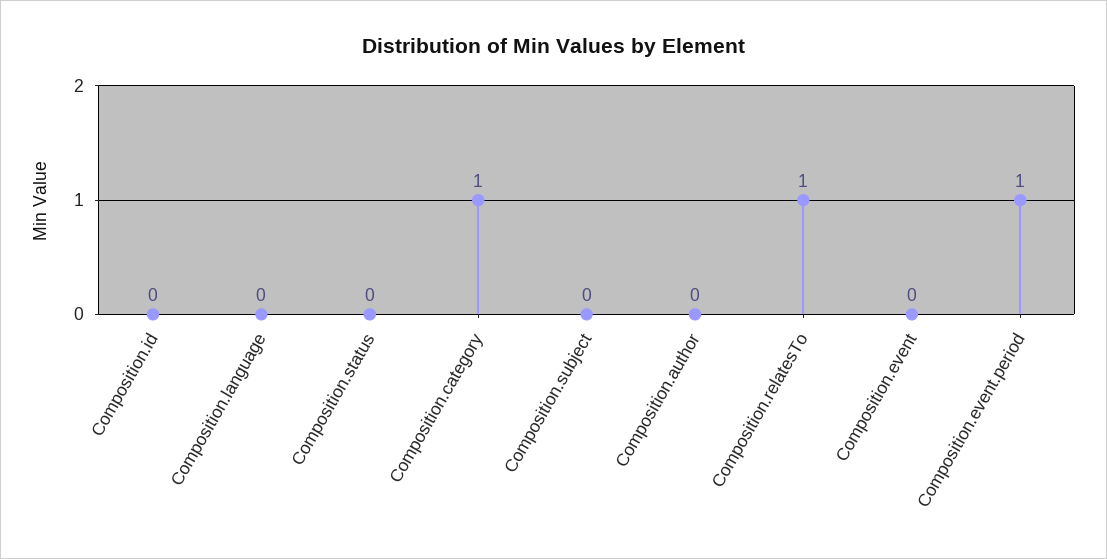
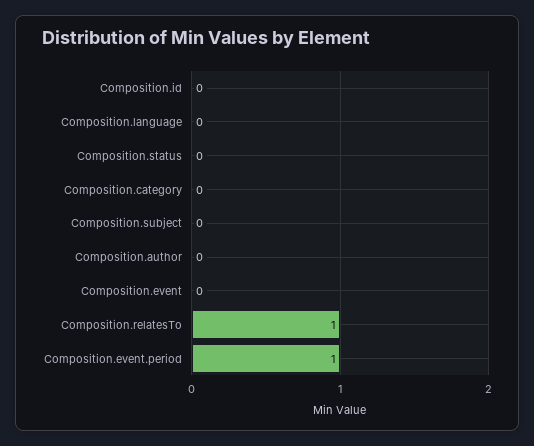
  {
    "Composition.id": 0,
    "Composition.language": 0,
    "Composition.status": 0,
-   "Composition.category": 1,
+   "Composition.category": 0,
    "Composition.subject": 0,
    "Composition.author": 0,
    "Composition.relatesTo": 1,
    "Composition.event": 0,
    "Composition.event.period": 1
  }

